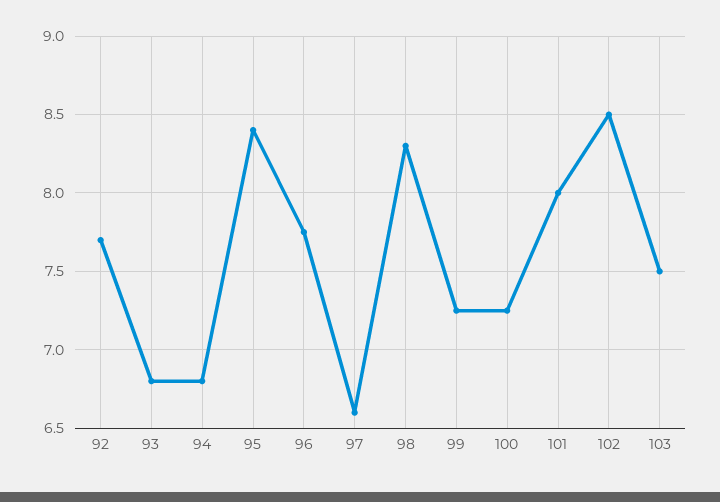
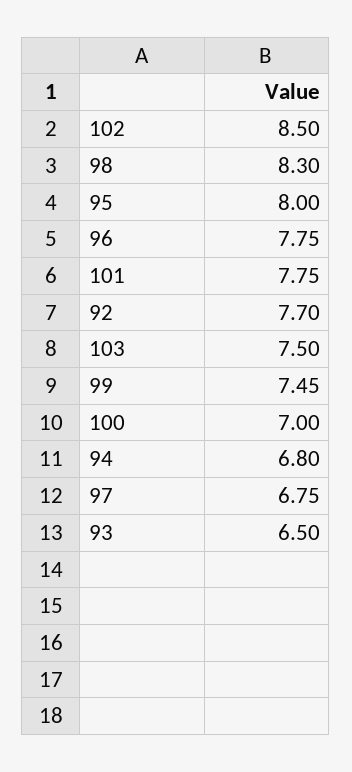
  {
    "92": 7.7,
-   "93": 6.8,
+   "93": 6.5,
    "94": 6.8,
-   "95": 8.4,
+   "95": 8,
    "96": 7.75,
-   "97": 6.6,
+   "97": 6.75,
    "98": 8.3,
-   "99": 7.25,
+   "99": 7.45,
-   "100": 7.25,
+   "100": 7,
-   "101": 8,
+   "101": 7.75,
    "102": 8.5,
    "103": 7.5
  }

